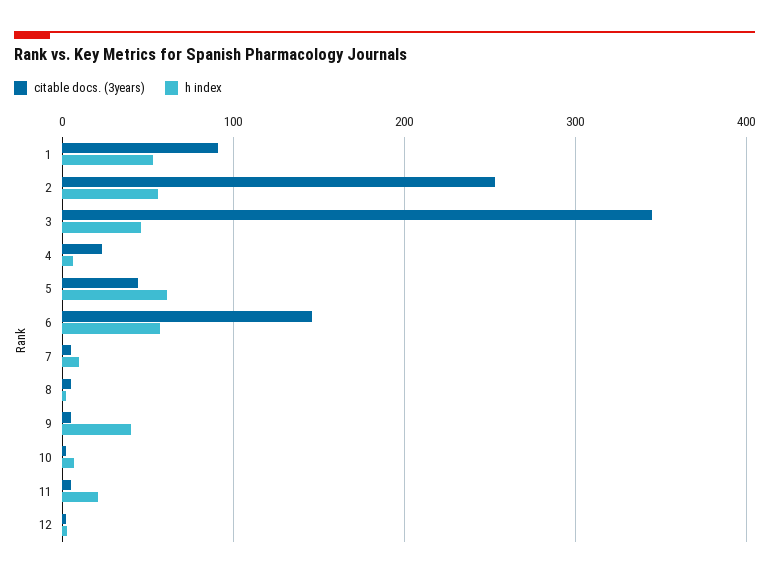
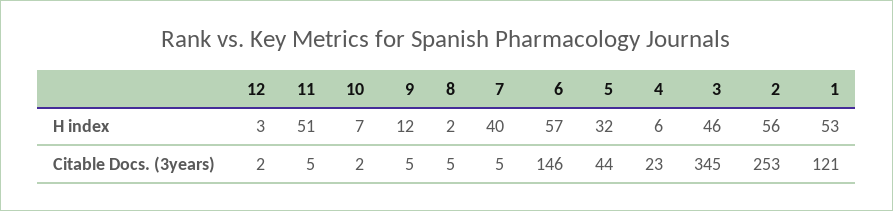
  {
    "citable docs. (3years)": {
-     "1": 90,
+     "1": 121,
      "2": 253,
      "3": 345,
      "4": 23,
      "5": 44,
      "6": 146,
      "7": 5,
      "8": 5,
      "9": 5,
      "10": 2,
      "11": 5,
      "12": 2
    },
    "h index": {
      "1": 53,
      "2": 56,
      "3": 46,
      "4": 6,
-     "5": 60,
+     "5": 32,
      "6": 57,
-     "7": 10,
+     "7": 40,
      "8": 2,
-     "9": 40,
+     "9": 12,
      "10": 7,
-     "11": 20,
+     "11": 51,
      "12": 3
    }
  }

